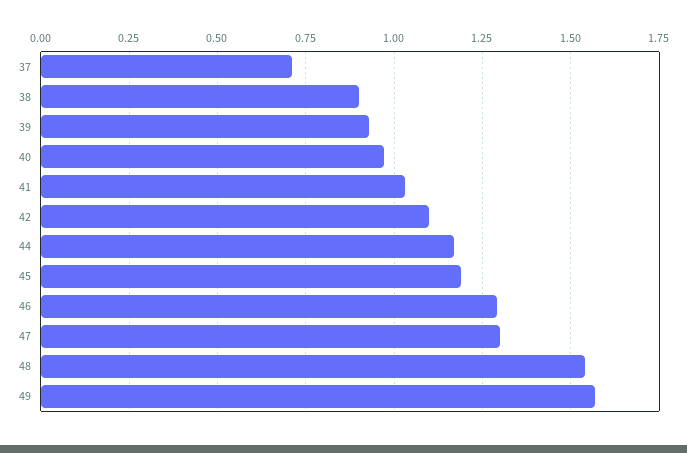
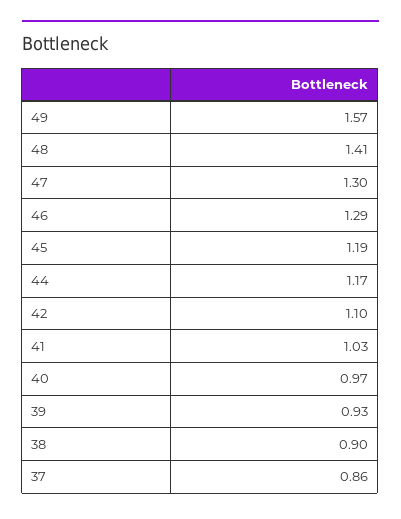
  {
-   "37": 0.7,
+   "37": 0.86,
    "38": 0.9,
    "39": 0.93,
    "40": 0.97,
    "41": 1.03,
    "42": 1.1,
    "44": 1.17,
    "45": 1.19,
    "46": 1.29,
    "47": 1.3,
-   "48": 1.55,
+   "48": 1.41,
    "49": 1.57
  }

